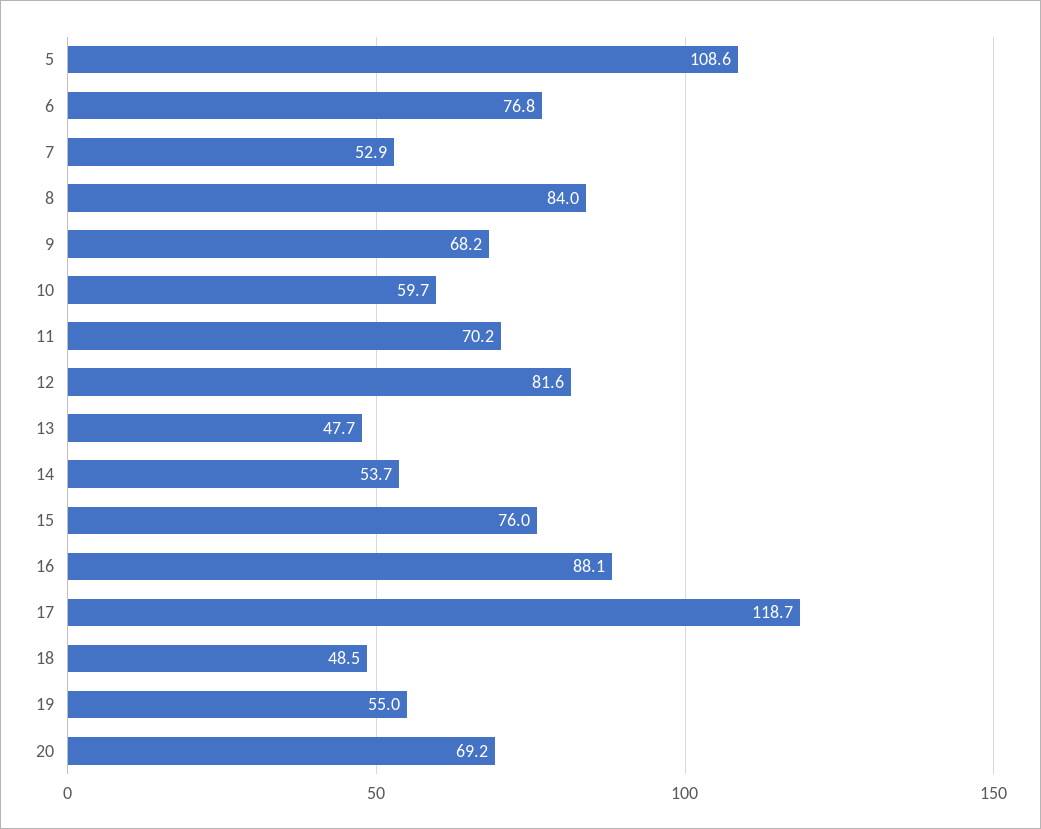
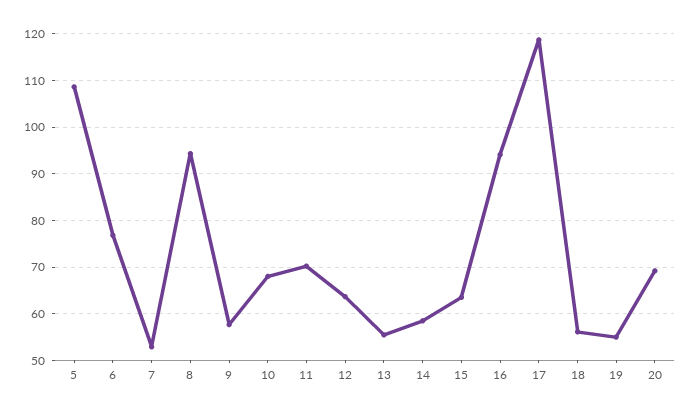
  {
    "5": 108.6,
    "6": 76.8,
    "7": 52.9,
-   "8": 84,
+   "8": 94,
-   "9": 68.2,
+   "9": 58,
-   "10": 59.7,
+   "10": 68,
    "11": 70.2,
-   "12": 81.6,
+   "12": 64,
-   "13": 47.7,
+   "13": 56,
-   "14": 53.7,
+   "14": 58,
-   "15": 76,
+   "15": 64,
-   "16": 88.1,
+   "16": 94,
    "17": 118.7,
-   "18": 48.5,
+   "18": 56,
    "19": 55,
    "20": 69.2
  }

